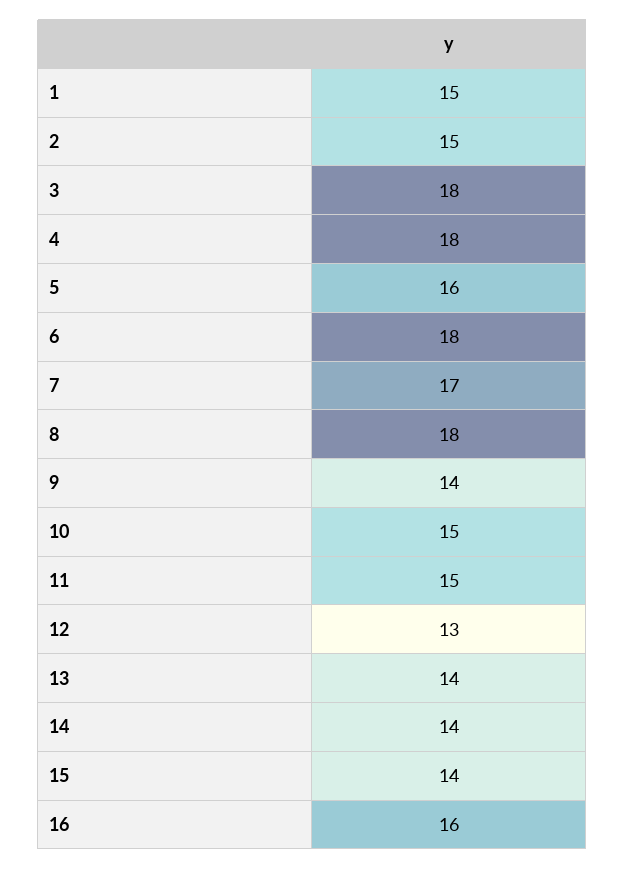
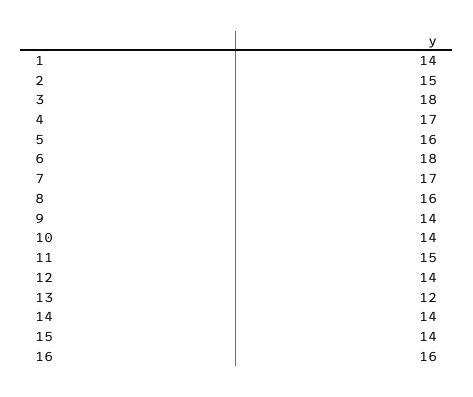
  {
-   "1": 15,
+   "1": 14,
    "2": 15,
    "3": 18,
-   "4": 18,
+   "4": 17,
    "5": 16,
    "6": 18,
    "7": 17,
-   "8": 18,
+   "8": 16,
    "9": 14,
-   "10": 15,
+   "10": 14,
    "11": 15,
-   "12": 13,
+   "12": 14,
-   "13": 14,
+   "13": 12,
    "14": 14,
    "15": 14,
    "16": 16
  }

